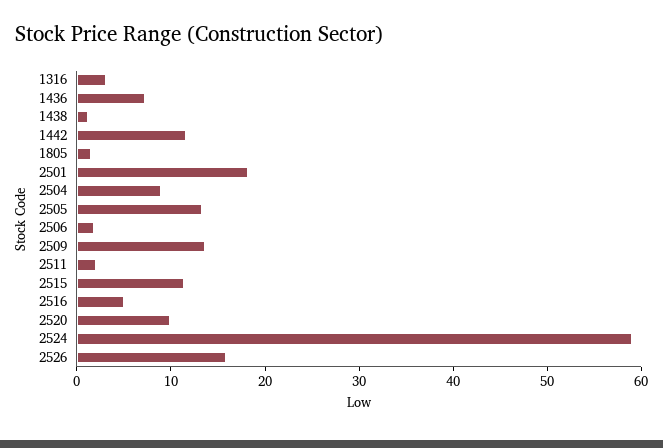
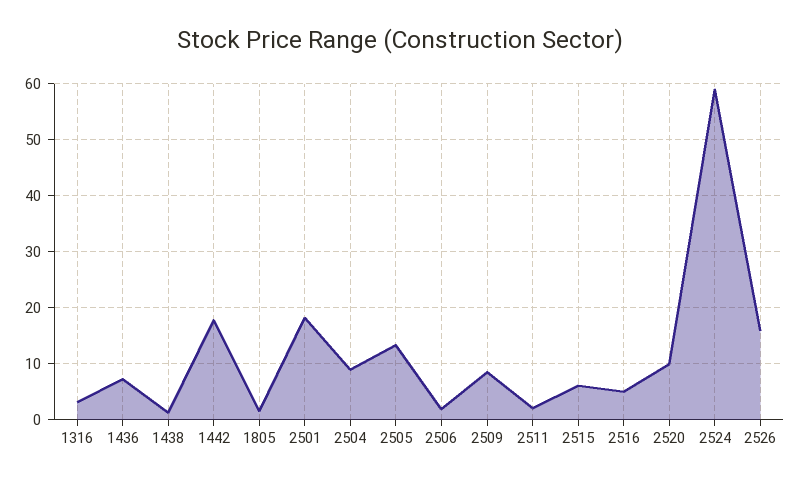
  {
    "1316": 4,
    "1436": 8,
    "1438": 2,
-   "1442": 12,
+   "1442": 18,
    "1805": 2,
    "2501": 18,
    "2504": 8,
    "2505": 14,
    "2506": 2,
-   "2509": 14,
+   "2509": 8,
    "2511": 2,
-   "2515": 12,
+   "2515": 6,
    "2516": 6,
    "2520": 10,
    "2524": 60,
    "2526": 16
  }

